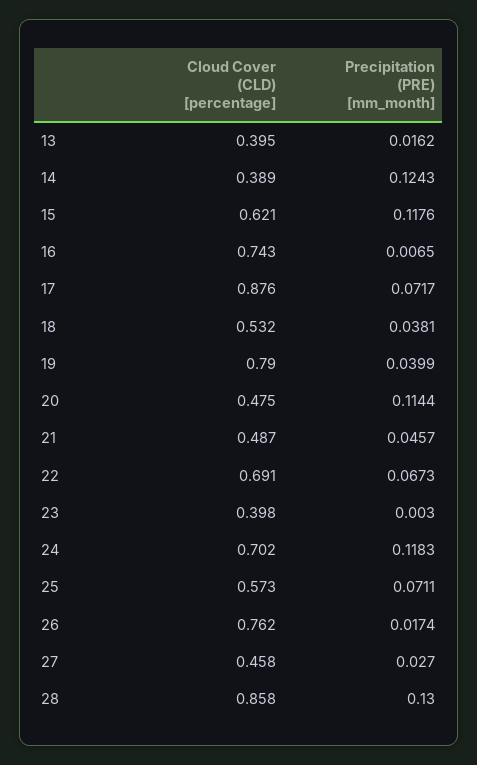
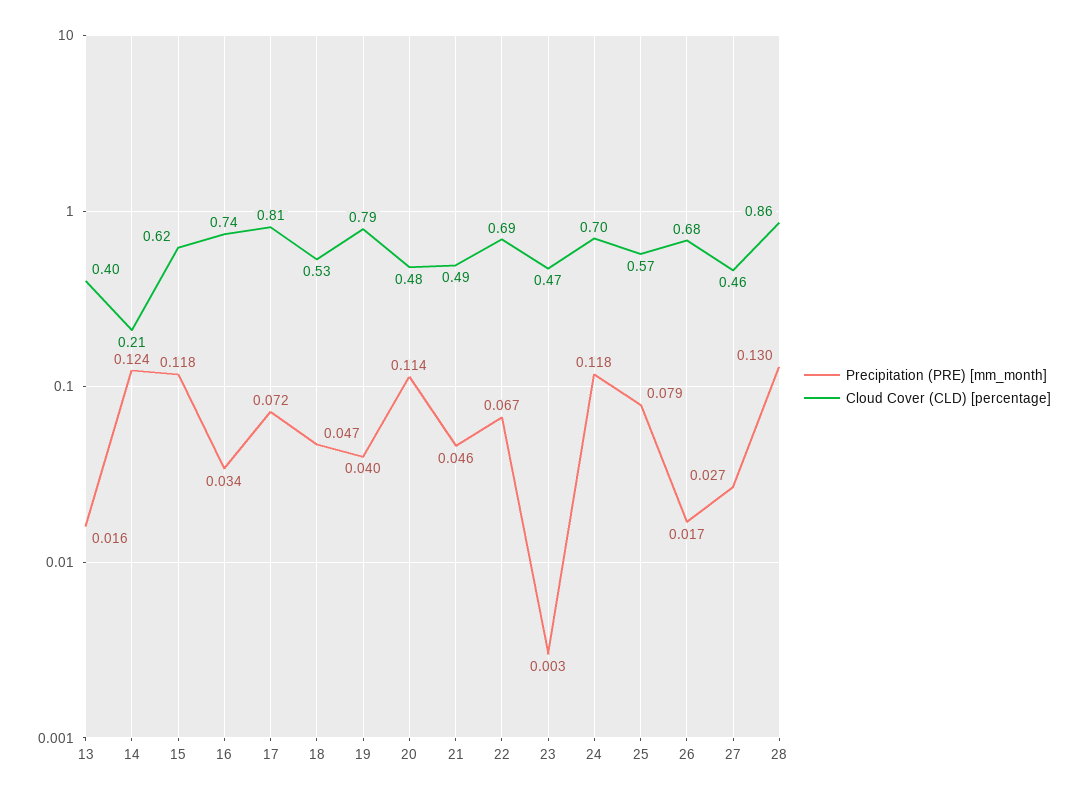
  {
    "Cloud Cover (CLD) [percentage]": {
      "13": 0.395,
-     "14": 0.389,
+     "14": 0.21,
      "15": 0.621,
      "16": 0.743,
-     "17": 0.876,
+     "17": 0.81,
      "18": 0.532,
      "19": 0.79,
      "20": 0.475,
      "21": 0.487,
      "22": 0.691,
-     "23": 0.398,
+     "23": 0.47,
      "24": 0.702,
      "25": 0.573,
-     "26": 0.762,
+     "26": 0.68,
      "27": 0.458,
      "28": 0.858
    },
    "Precipitation (PRE) [mm_month]": {
      "13": 0.0162,
      "14": 0.1243,
      "15": 0.1176,
-     "16": 0.0065,
+     "16": 0.034,
      "17": 0.0717,
-     "18": 0.0381,
+     "18": 0.047,
      "19": 0.0399,
      "20": 0.1144,
      "21": 0.0457,
      "22": 0.0673,
      "23": 0.003,
      "24": 0.1183,
-     "25": 0.0711,
+     "25": 0.079,
      "26": 0.0174,
      "27": 0.027,
      "28": 0.13
    }
  }

